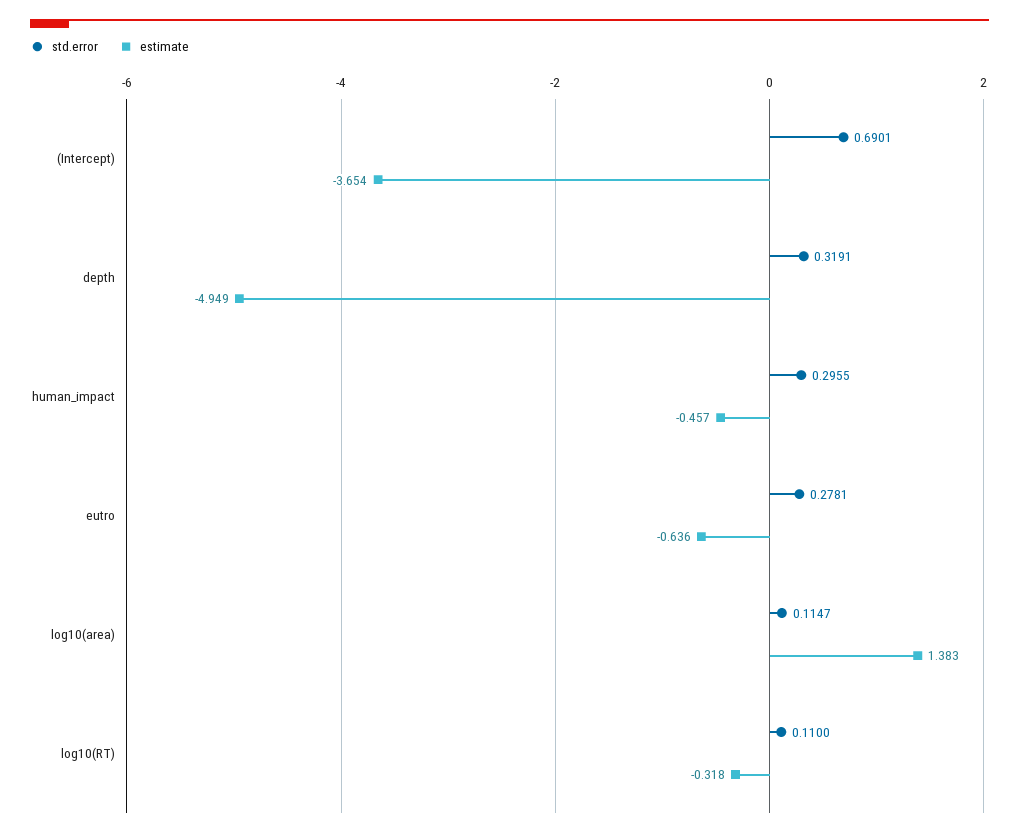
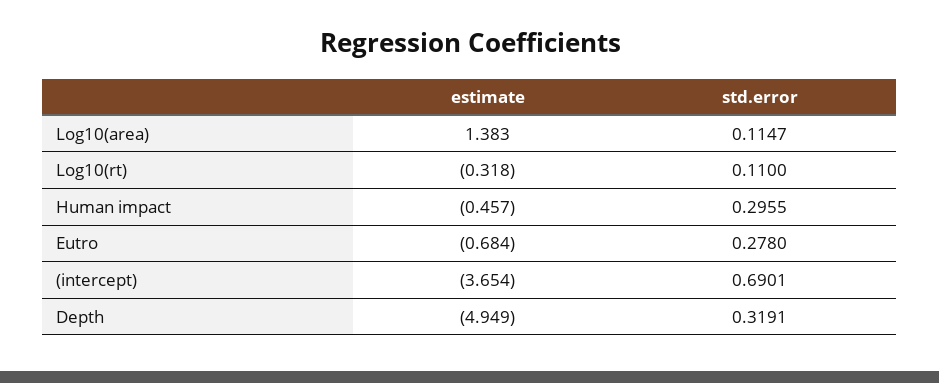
  {
    "std.error": {
      "(Intercept)": 0.6901,
      "depth": 0.3191,
      "human_impact": 0.2955,
-     "eutro": 0.2781,
+     "eutro": 0.278,
      "log10(area)": 0.1147,
      "log10(RT)": 0.11
    },
    "estimate": {
      "(Intercept)": -3.654,
      "depth": -4.949,
      "human_impact": -0.457,
-     "eutro": -0.636,
+     "eutro": -0.684,
      "log10(area)": 1.383,
      "log10(RT)": -0.318
    }
  }

